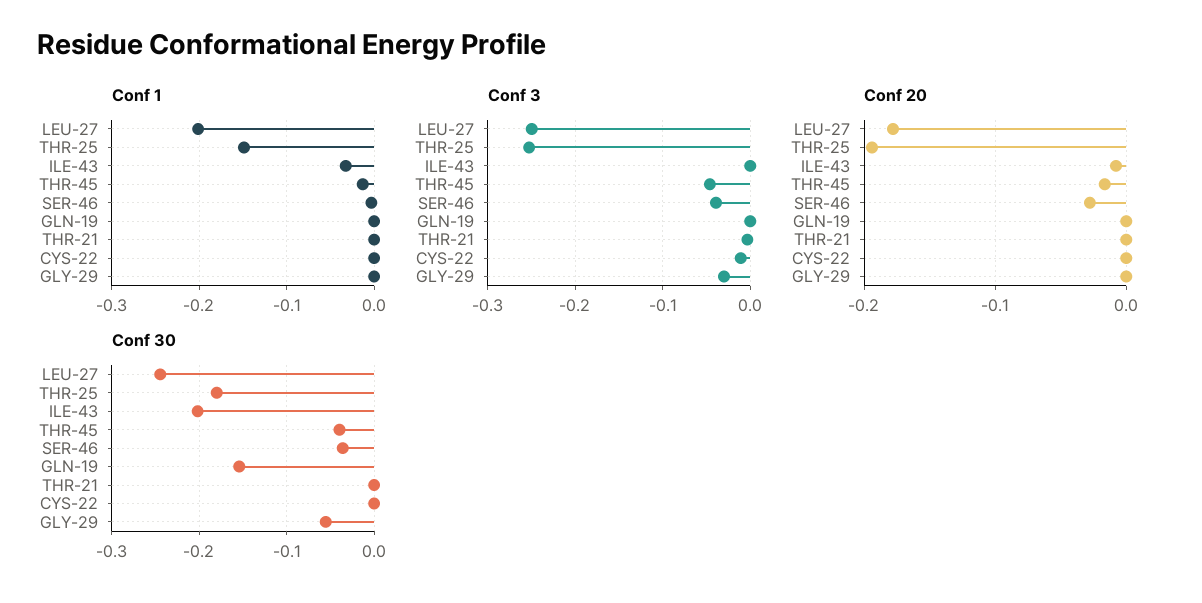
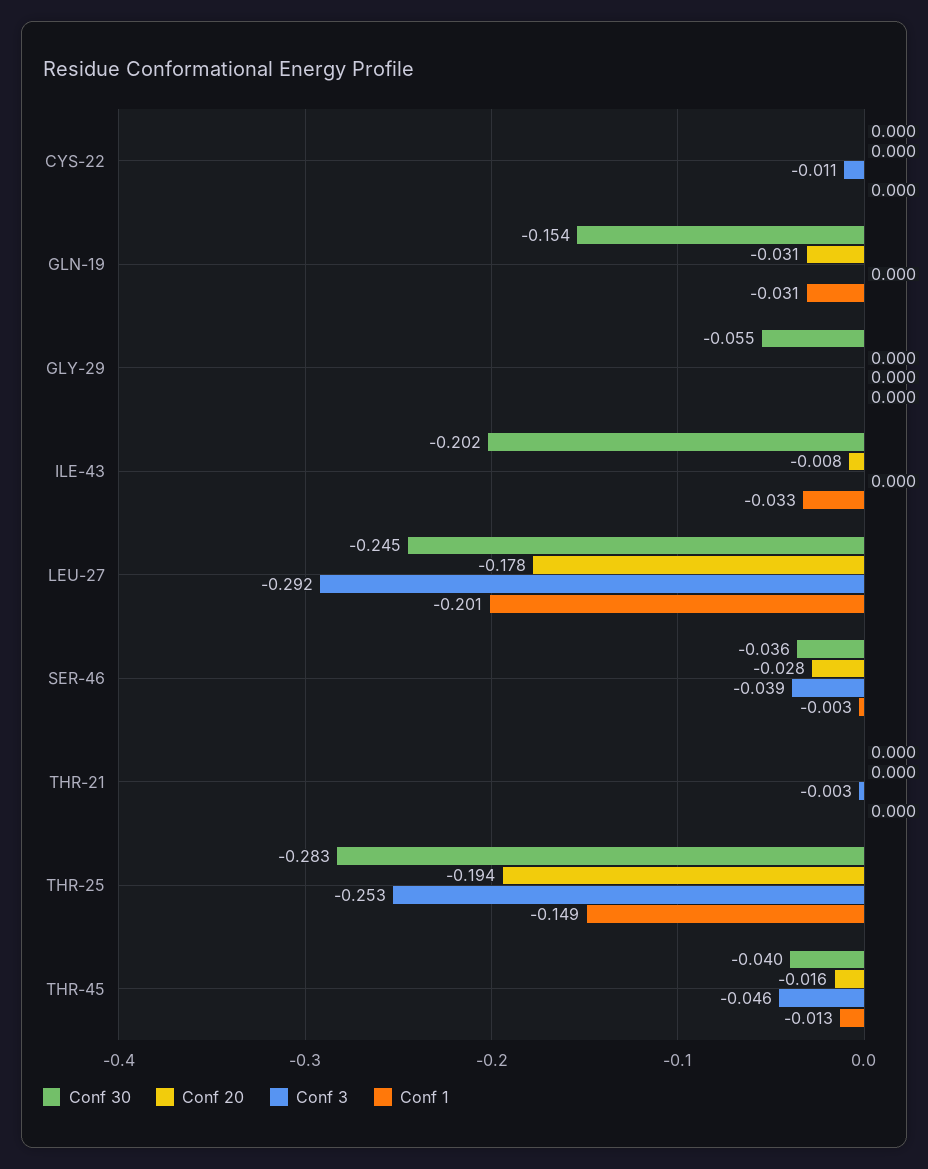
  {
    "Conf 1": {
      "LEU-27": -0.201,
      "THR-25": -0.149,
      "ILE-43": -0.033,
      "THR-45": -0.013,
      "SER-46": -0.003,
-     "GLN-19": 0,
+     "GLN-19": -0.031,
      "THR-21": 0,
      "CYS-22": 0,
      "GLY-29": 0
    },
    "Conf 3": {
-     "LEU-27": -0.25,
+     "LEU-27": -0.292,
      "THR-25": -0.253,
      "ILE-43": 0,
      "THR-45": -0.046,
      "SER-46": -0.039,
      "GLN-19": 0,
      "THR-21": -0.003,
      "CYS-22": -0.011,
-     "GLY-29": -0.03
+     "GLY-29": 0
    },
    "Conf 20": {
      "LEU-27": -0.178,
      "THR-25": -0.194,
      "ILE-43": -0.008,
      "THR-45": -0.016,
      "SER-46": -0.028,
-     "GLN-19": 0,
+     "GLN-19": -0.031,
      "THR-21": 0,
      "CYS-22": 0,
      "GLY-29": 0
    },
    "Conf 30": {
      "LEU-27": -0.245,
-     "THR-25": -0.18,
+     "THR-25": -0.283,
      "ILE-43": -0.202,
      "THR-45": -0.04,
      "SER-46": -0.036,
      "GLN-19": -0.154,
      "THR-21": 0,
      "CYS-22": 0,
      "GLY-29": -0.055
    }
  }

